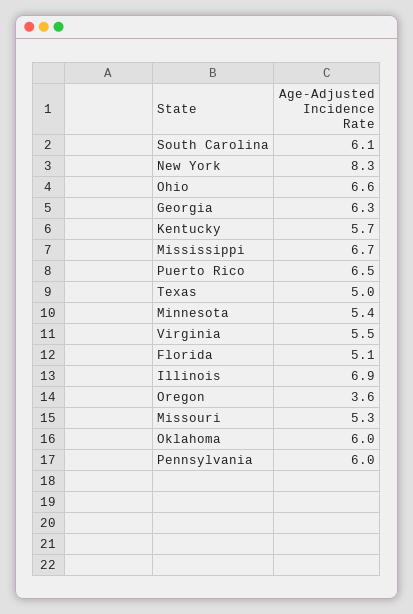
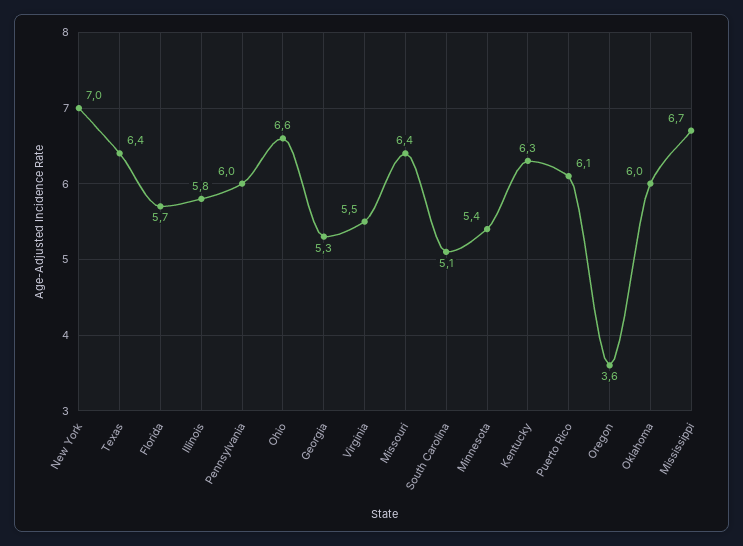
  {
-   "South Carolina": 6.1,
+   "South Carolina": 5.1,
-   "New York": 8.3,
+   "New York": 7,
    "Ohio": 6.6,
-   "Georgia": 6.3,
+   "Georgia": 5.3,
-   "Kentucky": 5.7,
+   "Kentucky": 6.3,
    "Mississippi": 6.7,
-   "Puerto Rico": 6.5,
+   "Puerto Rico": 6.1,
-   "Texas": 5,
+   "Texas": 6.4,
    "Minnesota": 5.4,
    "Virginia": 5.5,
-   "Florida": 5.1,
+   "Florida": 5.7,
-   "Illinois": 6.9,
+   "Illinois": 5.8,
    "Oregon": 3.6,
-   "Missouri": 5.3,
+   "Missouri": 6.4,
    "Oklahoma": 6,
    "Pennsylvania": 6
  }

